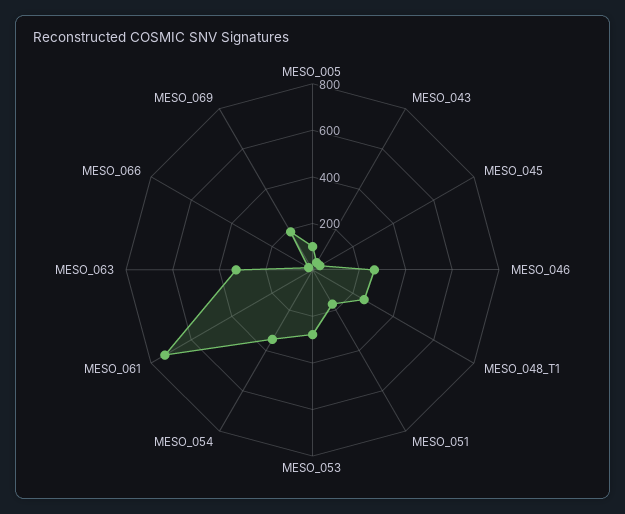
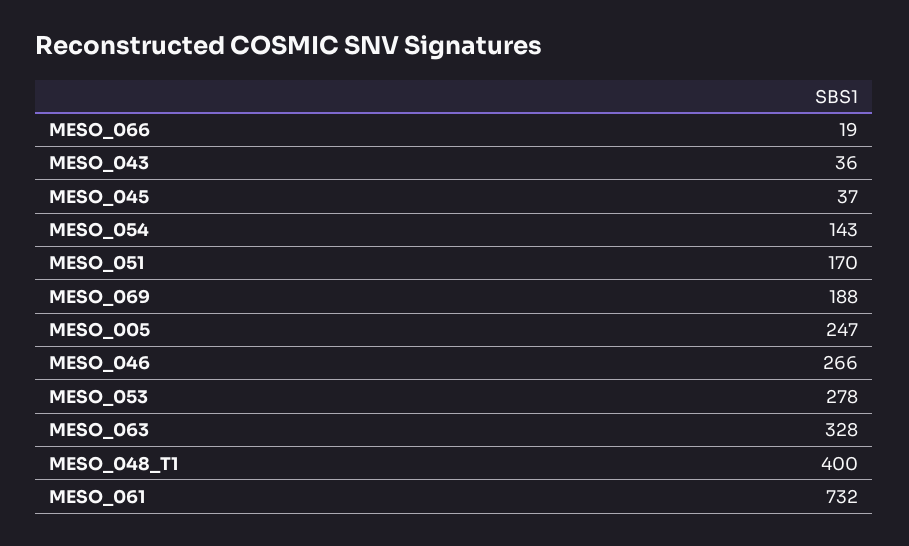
  {
-   "MESO_005": 100,
+   "MESO_005": 247,
    "MESO_043": 36,
    "MESO_045": 37,
    "MESO_046": 266,
-   "MESO_048_T1": 250,
+   "MESO_048_T1": 400,
    "MESO_051": 170,
    "MESO_053": 278,
-   "MESO_054": 350,
+   "MESO_054": 143,
    "MESO_061": 732,
    "MESO_063": 328,
    "MESO_066": 19,
    "MESO_069": 188
  }

